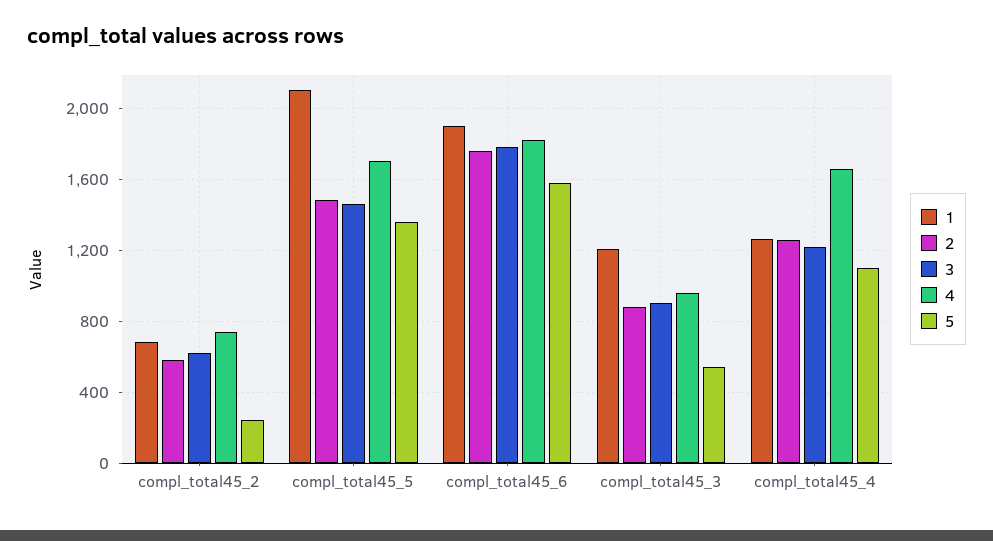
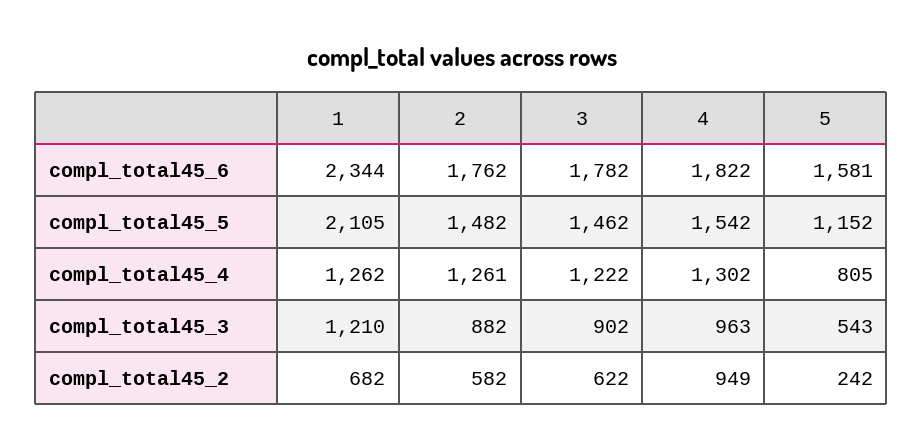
  {
    "1": {
      "compl_total45_2": 682,
      "compl_total45_5": 2105,
-     "compl_total45_6": 1900,
+     "compl_total45_6": 2344,
      "compl_total45_3": 1210,
      "compl_total45_4": 1262
    },
    "2": {
      "compl_total45_2": 582,
      "compl_total45_5": 1482,
      "compl_total45_6": 1762,
      "compl_total45_3": 882,
      "compl_total45_4": 1261
    },
    "3": {
      "compl_total45_2": 622,
      "compl_total45_5": 1462,
      "compl_total45_6": 1782,
      "compl_total45_3": 902,
      "compl_total45_4": 1222
    },
    "4": {
-     "compl_total45_2": 750,
+     "compl_total45_2": 949,
-     "compl_total45_5": 1700,
+     "compl_total45_5": 1542,
      "compl_total45_6": 1822,
      "compl_total45_3": 963,
-     "compl_total45_4": 1650
+     "compl_total45_4": 1302
    },
    "5": {
      "compl_total45_2": 242,
-     "compl_total45_5": 1350,
+     "compl_total45_5": 1152,
      "compl_total45_6": 1581,
      "compl_total45_3": 543,
-     "compl_total45_4": 1100
+     "compl_total45_4": 805
    }
  }

